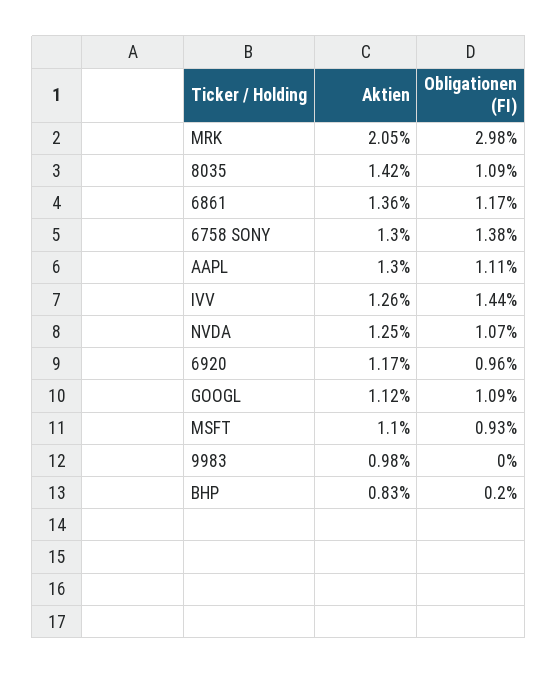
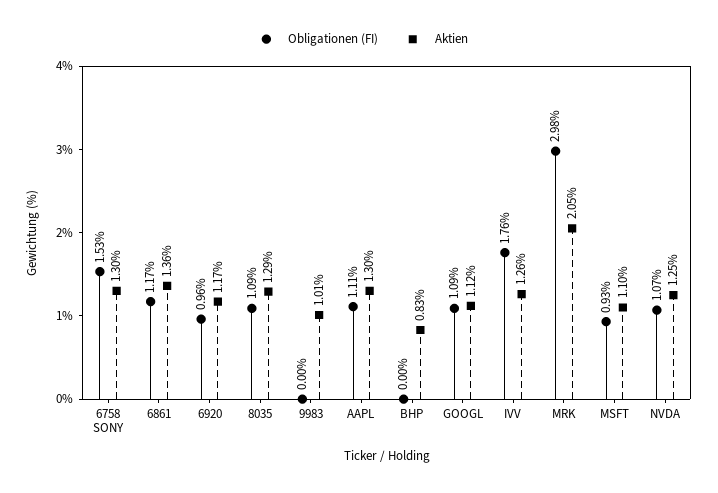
  {
    "Aktien": {
      "MRK": 2.05,
-     "8035": 1.42,
+     "8035": 1.29,
      "6861": 1.36,
      "6758 SONY": 1.3,
      "AAPL": 1.3,
      "IVV": 1.26,
      "NVDA": 1.25,
      "6920": 1.17,
      "GOOGL": 1.12,
      "MSFT": 1.1,
-     "9983": 0.98,
+     "9983": 1.01,
      "BHP": 0.83
    },
    "Obligationen (FI)": {
      "MRK": 2.98,
      "8035": 1.09,
      "6861": 1.17,
-     "6758 SONY": 1.38,
+     "6758 SONY": 1.53,
      "AAPL": 1.11,
-     "IVV": 1.44,
+     "IVV": 1.76,
      "NVDA": 1.07,
      "6920": 0.96,
      "GOOGL": 1.09,
      "MSFT": 0.93,
      "9983": 0,
-     "BHP": 0.2
+     "BHP": 0
    }
  }

